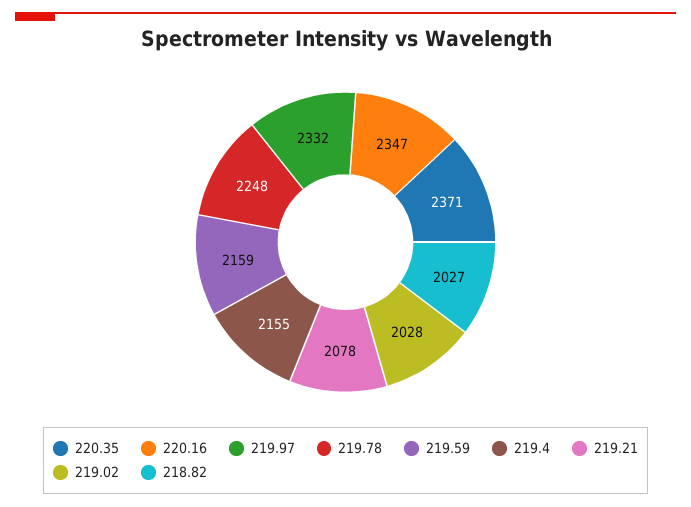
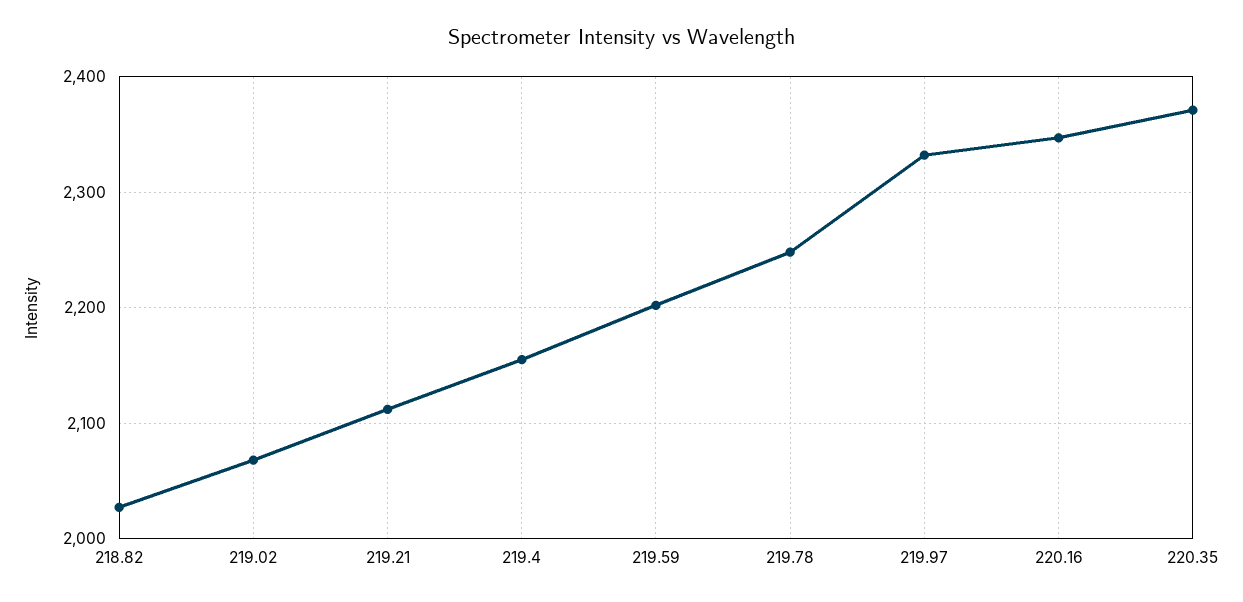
  {
    "220.35": 2371,
    "220.16": 2347,
    "219.97": 2332,
    "219.78": 2248,
-   "219.59": 2159,
+   "219.59": 2200,
    "219.4": 2155,
-   "219.21": 2078,
+   "219.21": 2110,
-   "219.02": 2028,
+   "219.02": 2070,
    "218.82": 2027
  }

